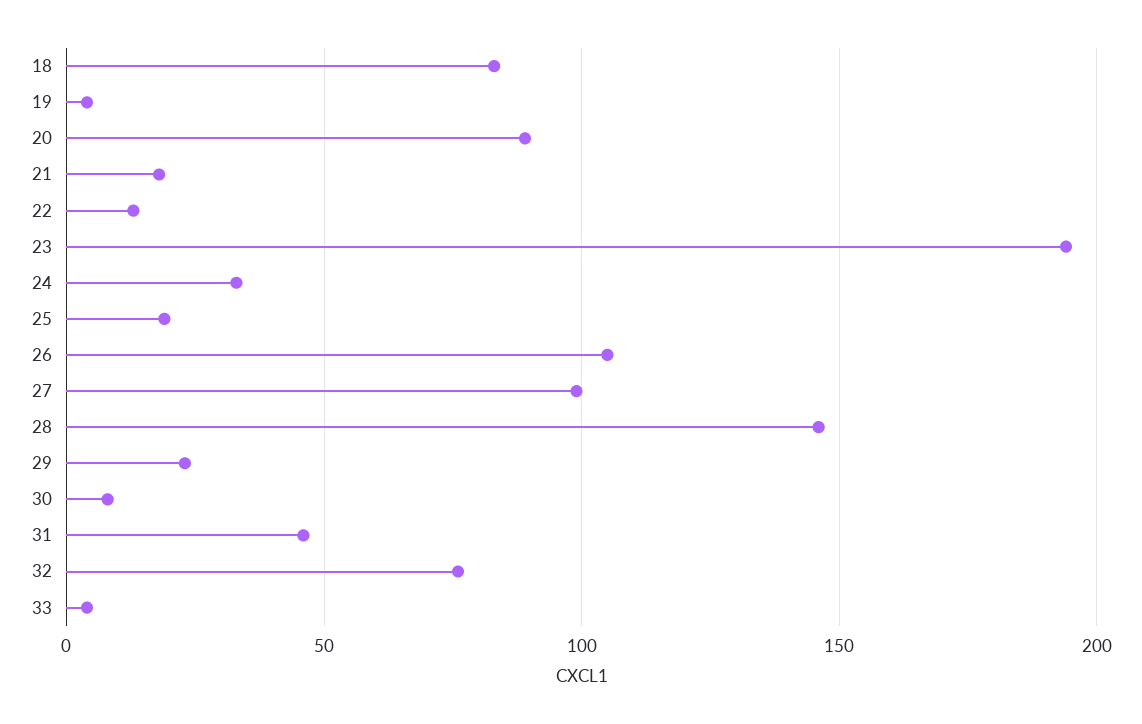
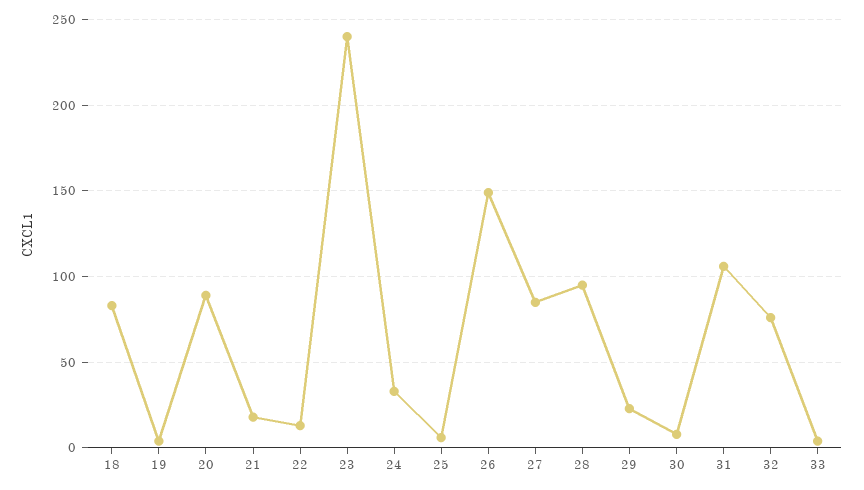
  {
    "18": 85,
    "19": 5,
    "20": 90,
    "21": 20,
    "22": 15,
-   "23": 195,
+   "23": 240,
    "24": 35,
-   "25": 20,
+   "25": 5,
-   "26": 105,
+   "26": 150,
-   "27": 100,
+   "27": 85,
-   "28": 145,
+   "28": 95,
    "29": 25,
    "30": 10,
-   "31": 45,
+   "31": 105,
    "32": 75,
    "33": 5
  }

